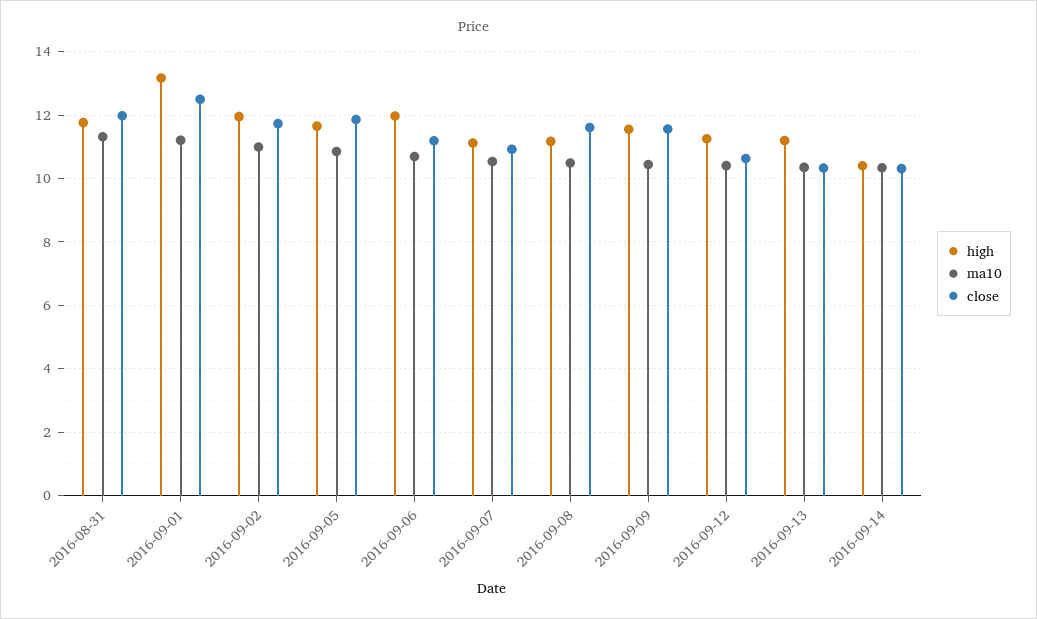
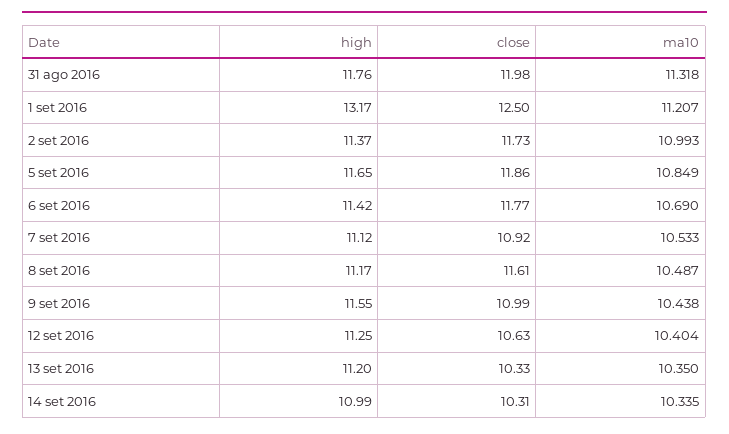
  {
    "high": {
      "2016-08-31": 11.76,
      "2016-09-01": 13.17,
-     "2016-09-02": 12,
+     "2016-09-02": 11.37,
      "2016-09-05": 11.65,
-     "2016-09-06": 12,
+     "2016-09-06": 11.42,
      "2016-09-07": 11.12,
      "2016-09-08": 11.17,
      "2016-09-09": 11.55,
      "2016-09-12": 11.25,
      "2016-09-13": 11.2,
-     "2016-09-14": 10.4
+     "2016-09-14": 10.99
    },
    "ma10": {
      "2016-08-31": 11.318,
      "2016-09-01": 11.207,
      "2016-09-02": 10.993,
      "2016-09-05": 10.849,
      "2016-09-06": 10.69,
      "2016-09-07": 10.533,
      "2016-09-08": 10.487,
      "2016-09-09": 10.438,
      "2016-09-12": 10.404,
      "2016-09-13": 10.35,
      "2016-09-14": 10.335
    },
    "close": {
      "2016-08-31": 11.98,
      "2016-09-01": 12.5,
      "2016-09-02": 11.73,
      "2016-09-05": 11.86,
-     "2016-09-06": 11.2,
+     "2016-09-06": 11.77,
      "2016-09-07": 10.92,
      "2016-09-08": 11.61,
-     "2016-09-09": 11.6,
+     "2016-09-09": 10.99,
      "2016-09-12": 10.63,
      "2016-09-13": 10.33,
      "2016-09-14": 10.31
    }
  }

